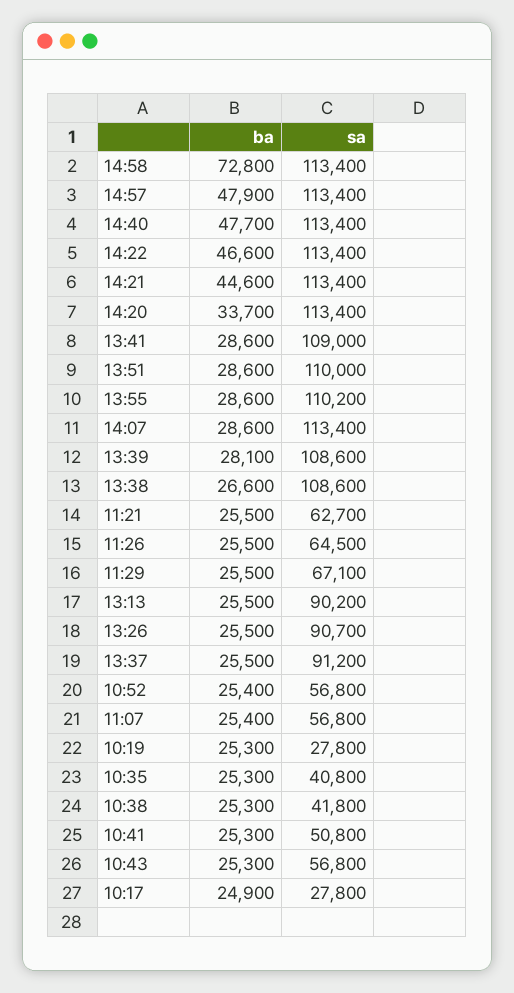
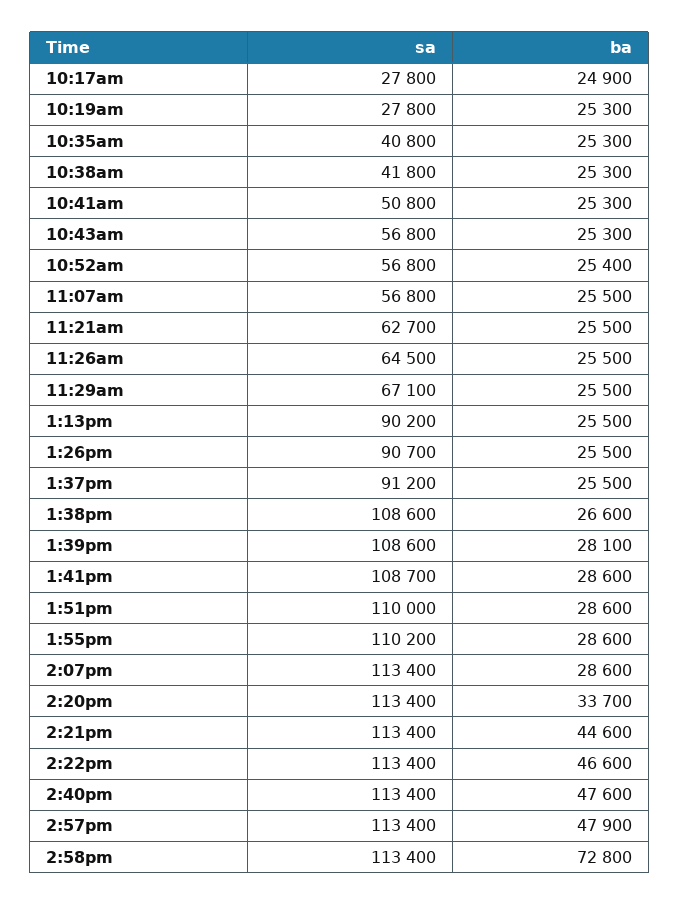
  {
    "ba": {
      "14:58": 72800,
      "14:57": 47900,
-     "14:40": 47700,
+     "14:40": 47600,
      "14:22": 46600,
      "14:21": 44600,
      "14:20": 33700,
      "13:41": 28600,
      "13:51": 28600,
      "13:55": 28600,
      "14:07": 28600,
      "13:39": 28100,
      "13:38": 26600,
      "11:21": 25500,
      "11:26": 25500,
      "11:29": 25500,
      "13:13": 25500,
      "13:26": 25500,
      "13:37": 25500,
      "10:52": 25400,
-     "11:07": 25400,
+     "11:07": 25500,
      "10:19": 25300,
      "10:35": 25300,
      "10:38": 25300,
      "10:41": 25300,
      "10:43": 25300,
      "10:17": 24900
    },
    "sa": {
      "14:58": 113400,
      "14:57": 113400,
      "14:40": 113400,
      "14:22": 113400,
      "14:21": 113400,
      "14:20": 113400,
-     "13:41": 109000,
+     "13:41": 108700,
      "13:51": 110000,
      "13:55": 110200,
      "14:07": 113400,
      "13:39": 108600,
      "13:38": 108600,
      "11:21": 62700,
      "11:26": 64500,
      "11:29": 67100,
      "13:13": 90200,
      "13:26": 90700,
      "13:37": 91200,
      "10:52": 56800,
      "11:07": 56800,
      "10:19": 27800,
      "10:35": 40800,
      "10:38": 41800,
      "10:41": 50800,
      "10:43": 56800,
      "10:17": 27800
    }
  }

